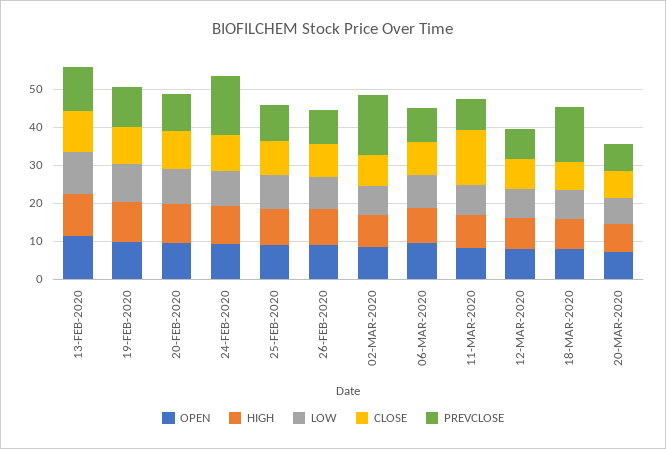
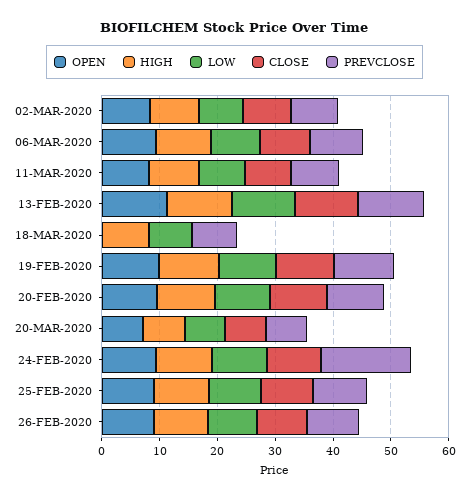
  {
    "OPEN": {
      "13-FEB-2020": 12,
      "19-FEB-2020": 10,
      "20-FEB-2020": 10,
      "24-FEB-2020": 10,
      "25-FEB-2020": 10,
      "26-FEB-2020": 10,
      "02-MAR-2020": 8,
      "06-MAR-2020": 10,
      "11-MAR-2020": 8,
-     "12-MAR-2020": 7.5,
-     "18-MAR-2020": 7.5,
+     "18-MAR-2020": 0,
      "20-MAR-2020": 8
    },
    "HIGH": {
      "13-FEB-2020": 12,
      "19-FEB-2020": 10,
      "20-FEB-2020": 10,
      "24-FEB-2020": 10,
      "25-FEB-2020": 10,
      "26-FEB-2020": 10,
      "02-MAR-2020": 8,
      "06-MAR-2020": 10,
      "11-MAR-2020": 8,
-     "12-MAR-2020": 7.5,
      "18-MAR-2020": 8,
      "20-MAR-2020": 8
    },
    "LOW": {
      "13-FEB-2020": 10,
      "19-FEB-2020": 10,
      "20-FEB-2020": 10,
      "24-FEB-2020": 10,
      "25-FEB-2020": 10,
      "26-FEB-2020": 8,
      "02-MAR-2020": 8,
      "06-MAR-2020": 8,
      "11-MAR-2020": 8,
-     "12-MAR-2020": 7.5,
      "18-MAR-2020": 8,
      "20-MAR-2020": 6
    },
    "CLOSE": {
      "13-FEB-2020": 10,
      "19-FEB-2020": 10,
      "20-FEB-2020": 10,
      "24-FEB-2020": 10,
      "25-FEB-2020": 10,
      "26-FEB-2020": 8,
      "02-MAR-2020": 8,
      "06-MAR-2020": 8,
-     "11-MAR-2020": 15,
+     "11-MAR-2020": 8,
-     "12-MAR-2020": 7.5,
-     "18-MAR-2020": 7.5,
+     "18-MAR-2020": 0,
      "20-MAR-2020": 8
    },
    "PREVCLOSE": {
      "13-FEB-2020": 12,
      "19-FEB-2020": 10,
      "20-FEB-2020": 10,
      "24-FEB-2020": 16,
      "25-FEB-2020": 10,
      "26-FEB-2020": 10,
-     "02-MAR-2020": 15,
+     "02-MAR-2020": 8,
      "06-MAR-2020": 10,
      "11-MAR-2020": 8,
-     "12-MAR-2020": 7.5,
-     "18-MAR-2020": 15,
+     "18-MAR-2020": 8,
      "20-MAR-2020": 8
    }
  }

